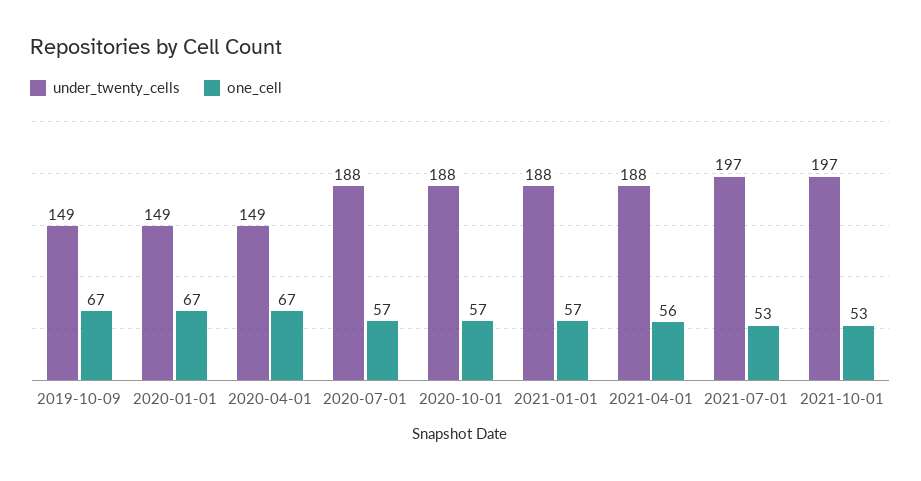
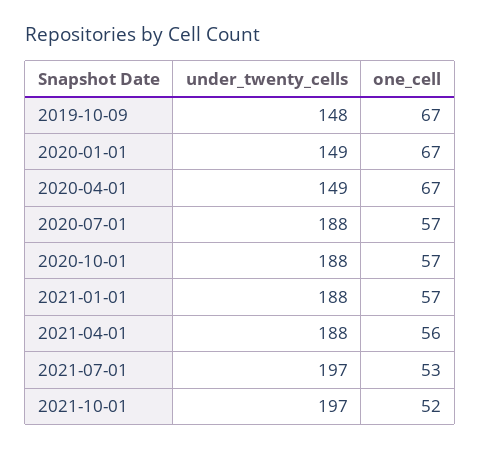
  {
    "under_twenty_cells": {
-     "2019-10-09": 149,
+     "2019-10-09": 148,
      "2020-01-01": 149,
      "2020-04-01": 149,
      "2020-07-01": 188,
      "2020-10-01": 188,
      "2021-01-01": 188,
      "2021-04-01": 188,
      "2021-07-01": 197,
      "2021-10-01": 197
    },
    "one_cell": {
      "2019-10-09": 67,
      "2020-01-01": 67,
      "2020-04-01": 67,
      "2020-07-01": 57,
      "2020-10-01": 57,
      "2021-01-01": 57,
      "2021-04-01": 56,
      "2021-07-01": 53,
-     "2021-10-01": 53
+     "2021-10-01": 52
    }
  }

